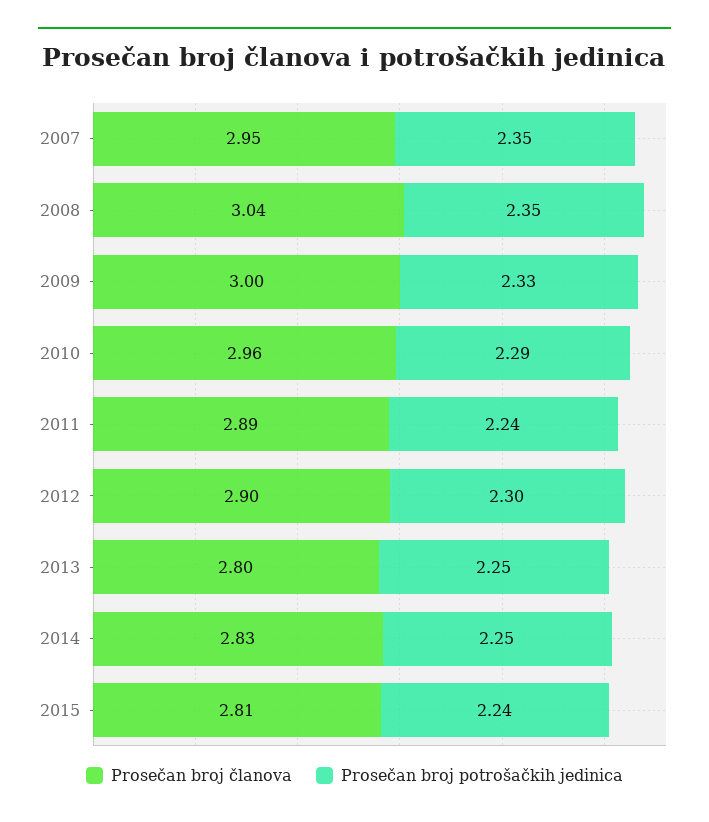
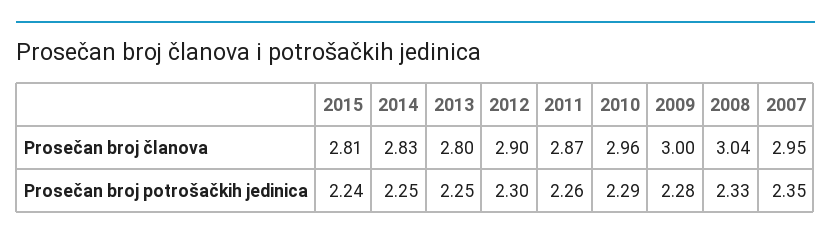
  {
    "Prosečan broj članova": {
      "2007": 2.95,
      "2008": 3.04,
      "2009": 3,
      "2010": 2.96,
-     "2011": 2.89,
+     "2011": 2.87,
      "2012": 2.9,
      "2013": 2.8,
      "2014": 2.83,
      "2015": 2.81
    },
    "Prosečan broj potrošačkih jedinica": {
      "2007": 2.35,
-     "2008": 2.35,
+     "2008": 2.33,
-     "2009": 2.33,
+     "2009": 2.28,
      "2010": 2.29,
-     "2011": 2.24,
+     "2011": 2.26,
      "2012": 2.3,
      "2013": 2.25,
      "2014": 2.25,
      "2015": 2.24
    }
  }

